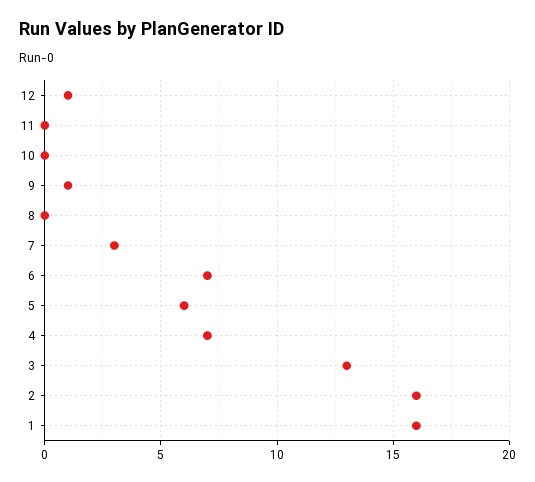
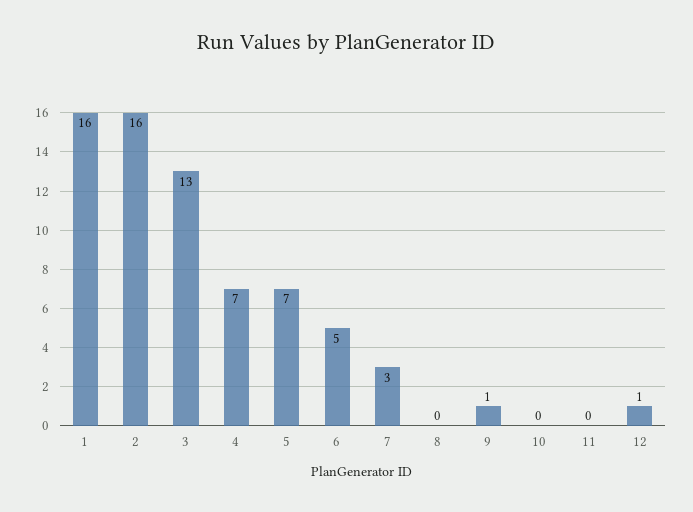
  {
    "12": 1,
    "11": 0,
    "10": 0,
    "9": 1,
    "8": 0,
    "7": 3,
-   "6": 7,
+   "6": 5,
-   "5": 6,
+   "5": 7,
    "4": 7,
    "3": 13,
    "2": 16,
    "1": 16
  }

